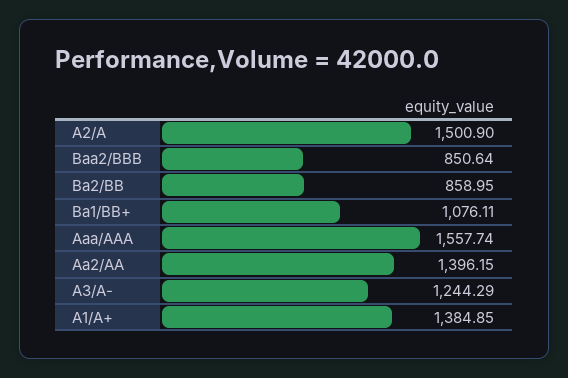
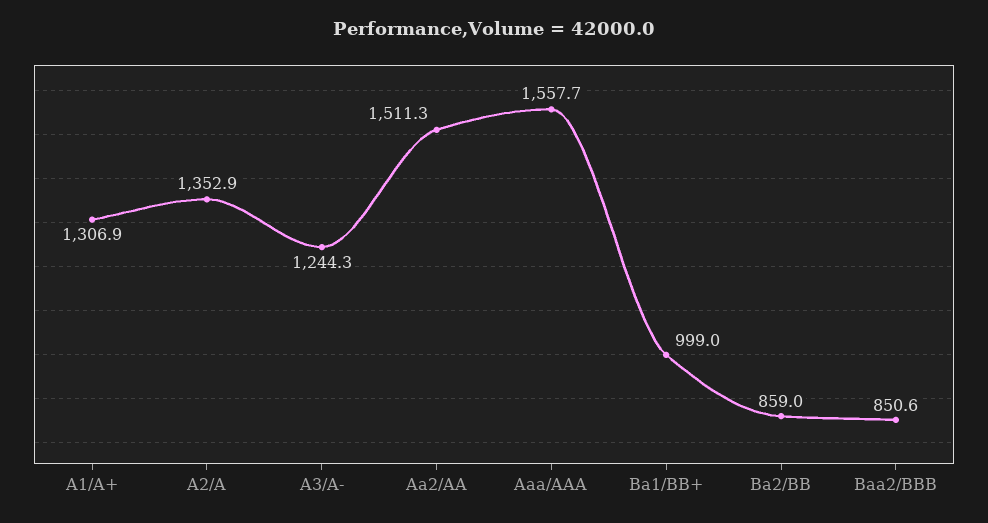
  {
-   "A2/A": 1500.9,
+   "A2/A": 1352.9,
    "Baa2/BBB": 850.64,
    "Ba2/BB": 858.95,
-   "Ba1/BB+": 1076.11,
+   "Ba1/BB+": 999,
    "Aaa/AAA": 1557.74,
-   "Aa2/AA": 1396.15,
+   "Aa2/AA": 1511.3,
    "A3/A-": 1244.29,
-   "A1/A+": 1384.85
+   "A1/A+": 1306.9
  }

